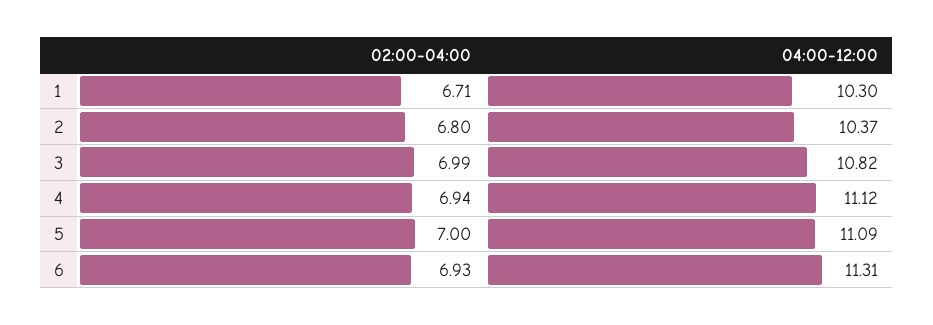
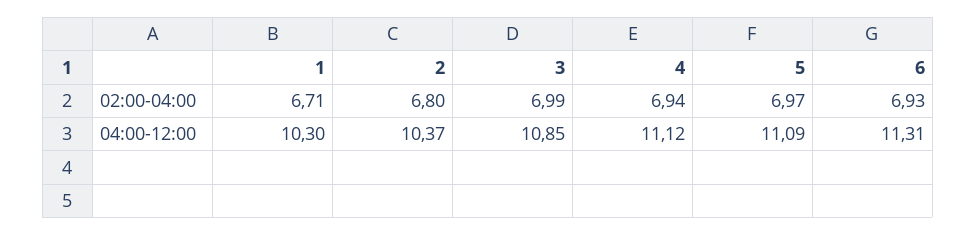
  {
    "02:00-04:00": {
      "1": 6.71,
      "2": 6.8,
      "3": 6.99,
      "4": 6.94,
-     "5": 7,
+     "5": 6.97,
      "6": 6.93
    },
    "04:00-12:00": {
      "1": 10.3,
      "2": 10.37,
-     "3": 10.82,
+     "3": 10.85,
      "4": 11.12,
      "5": 11.09,
      "6": 11.31
    }
  }

